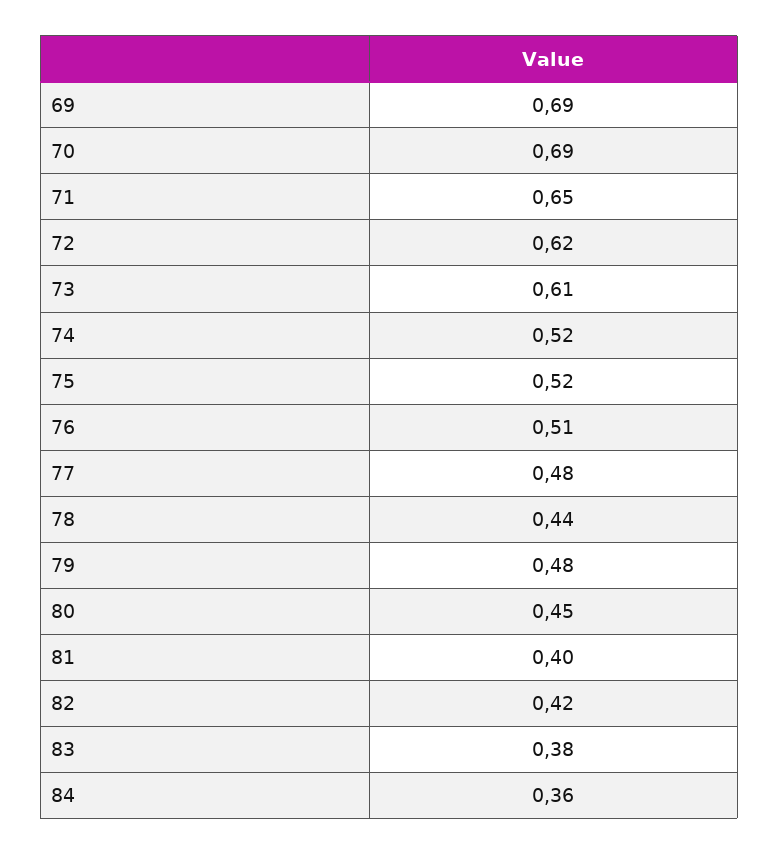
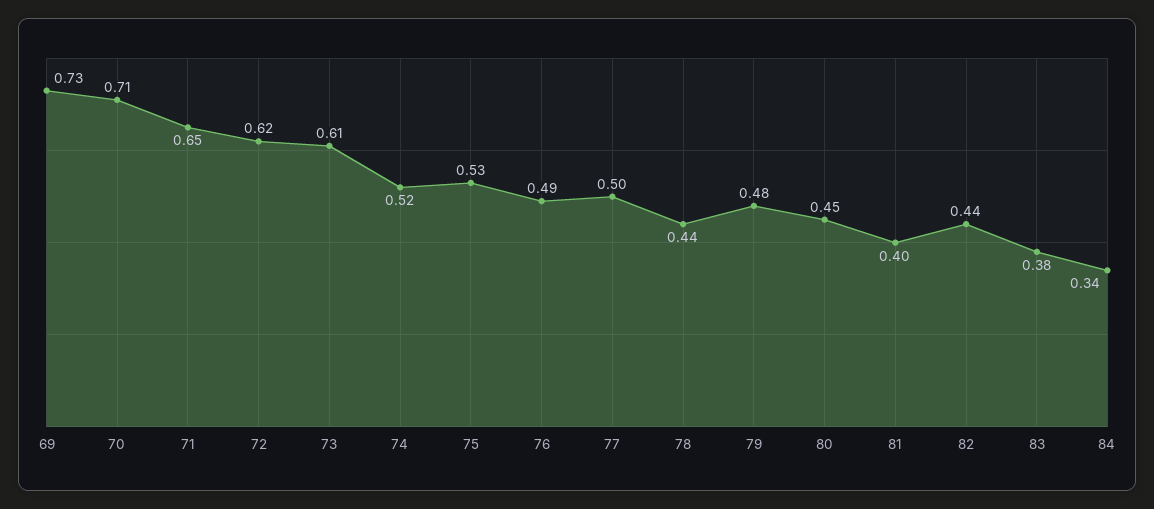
  {
-   "69": 0.69,
+   "69": 0.73,
-   "70": 0.69,
+   "70": 0.71,
    "71": 0.65,
    "72": 0.62,
    "73": 0.61,
    "74": 0.52,
-   "75": 0.52,
+   "75": 0.53,
-   "76": 0.51,
+   "76": 0.49,
-   "77": 0.48,
+   "77": 0.5,
    "78": 0.44,
    "79": 0.48,
    "80": 0.45,
    "81": 0.4,
-   "82": 0.42,
+   "82": 0.44,
    "83": 0.38,
-   "84": 0.36
+   "84": 0.34
  }

